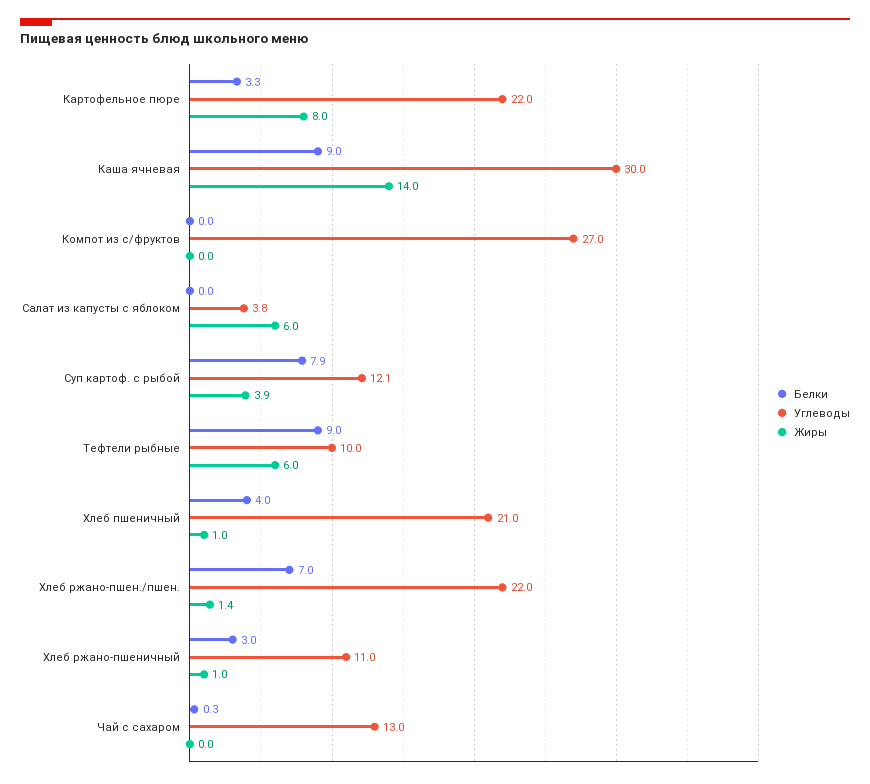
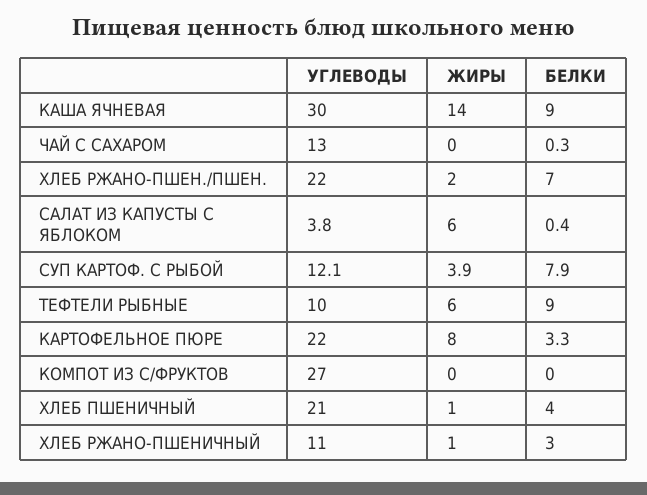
  {
    "Белки": {
      "Картофельное пюре": 3.3,
      "Каша ячневая": 9,
      "Компот из с/фруктов": 0,
-     "Салат из капусты с яблоком": 0,
+     "Салат из капусты с яблоком": 0.4,
      "Суп картоф. с рыбой": 7.9,
      "Тефтели рыбные": 9,
      "Хлеб пшеничный": 4,
      "Хлеб ржано-пшен./пшен.": 7,
      "Хлеб ржано-пшеничный": 3,
      "Чай с сахаром": 0.3
    },
    "Углеводы": {
      "Картофельное пюре": 22,
      "Каша ячневая": 30,
      "Компот из с/фруктов": 27,
      "Салат из капусты с яблоком": 3.8,
      "Суп картоф. с рыбой": 12.1,
      "Тефтели рыбные": 10,
      "Хлеб пшеничный": 21,
      "Хлеб ржано-пшен./пшен.": 22,
      "Хлеб ржано-пшеничный": 11,
      "Чай с сахаром": 13
    },
    "Жиры": {
      "Картофельное пюре": 8,
      "Каша ячневая": 14,
      "Компот из с/фруктов": 0,
      "Салат из капусты с яблоком": 6,
      "Суп картоф. с рыбой": 3.9,
      "Тефтели рыбные": 6,
      "Хлеб пшеничный": 1,
-     "Хлеб ржано-пшен./пшен.": 1.4,
+     "Хлеб ржано-пшен./пшен.": 2,
      "Хлеб ржано-пшеничный": 1,
      "Чай с сахаром": 0
    }
  }

